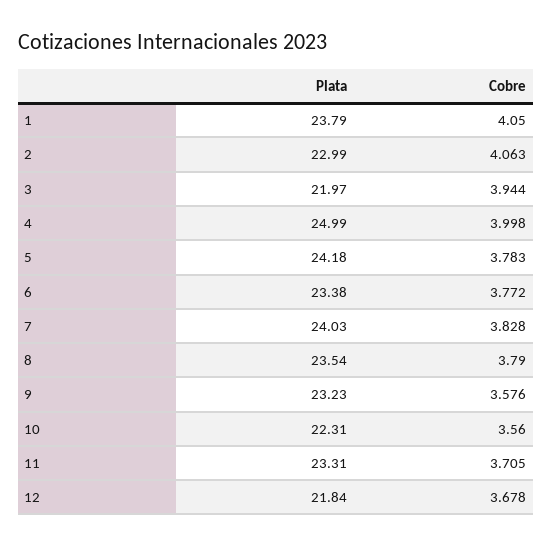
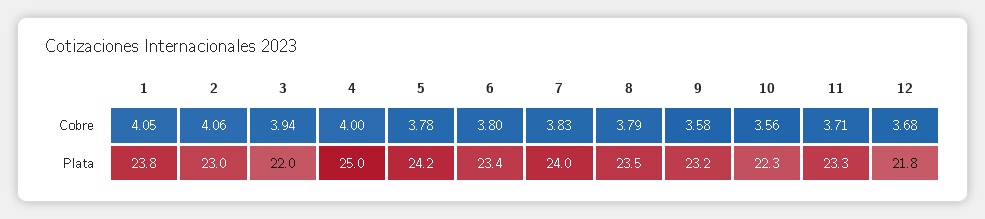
  {
    "Plata": {
      "1": 23.79,
      "2": 22.99,
      "3": 21.97,
      "4": 24.99,
      "5": 24.18,
      "6": 23.38,
      "7": 24.03,
      "8": 23.54,
      "9": 23.23,
      "10": 22.31,
      "11": 23.31,
      "12": 21.84
    },
    "Cobre": {
      "1": 4.05,
      "2": 4.063,
      "3": 3.944,
      "4": 3.998,
      "5": 3.783,
-     "6": 3.772,
+     "6": 3.8,
      "7": 3.828,
      "8": 3.79,
      "9": 3.576,
      "10": 3.56,
      "11": 3.705,
      "12": 3.678
    }
  }

